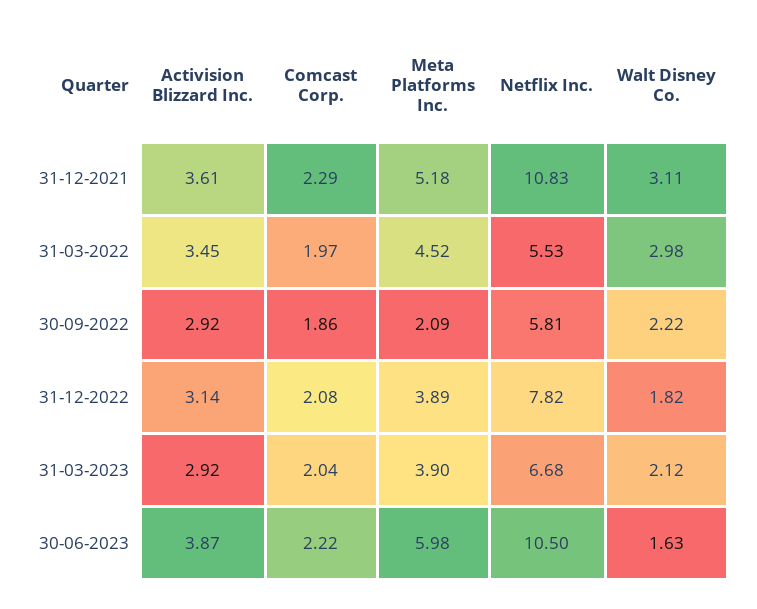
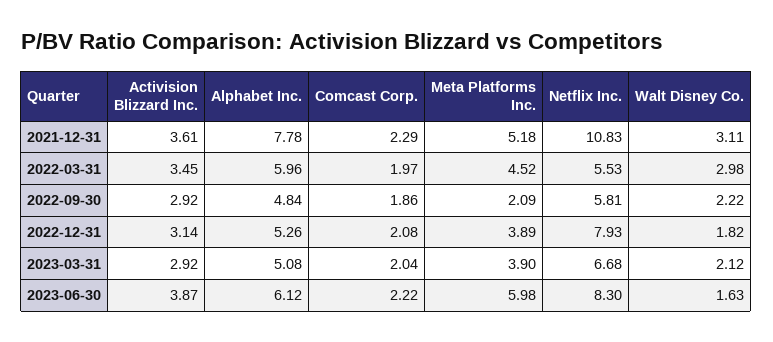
  {
    "Activision Blizzard Inc.": {
      "31-12-2021": 3.61,
      "31-03-2022": 3.45,
      "30-09-2022": 2.92,
      "31-12-2022": 3.14,
      "31-03-2023": 2.92,
      "30-06-2023": 3.87
    },
    "Comcast Corp.": {
      "31-12-2021": 2.29,
      "31-03-2022": 1.97,
      "30-09-2022": 1.86,
      "31-12-2022": 2.08,
      "31-03-2023": 2.04,
      "30-06-2023": 2.22
    },
    "Meta Platforms Inc.": {
      "31-12-2021": 5.18,
      "31-03-2022": 4.52,
      "30-09-2022": 2.09,
      "31-12-2022": 3.89,
      "31-03-2023": 3.9,
      "30-06-2023": 5.98
    },
    "Netflix Inc.": {
      "31-12-2021": 10.83,
      "31-03-2022": 5.53,
      "30-09-2022": 5.81,
-     "31-12-2022": 7.82,
+     "31-12-2022": 7.93,
      "31-03-2023": 6.68,
-     "30-06-2023": 10.5
+     "30-06-2023": 8.3
    },
    "Walt Disney Co.": {
      "31-12-2021": 3.11,
      "31-03-2022": 2.98,
      "30-09-2022": 2.22,
      "31-12-2022": 1.82,
      "31-03-2023": 2.12,
      "30-06-2023": 1.63
-   }
+   },
+   "Alphabet Inc.": {
+     "31-12-2021": 7.78,
+     "31-03-2022": 5.96,
+     "30-09-2022": 4.84,
+     "31-12-2022": 5.26,
+     "31-03-2023": 5.08,
+     "30-06-2023": 6.12
+   }
  }

